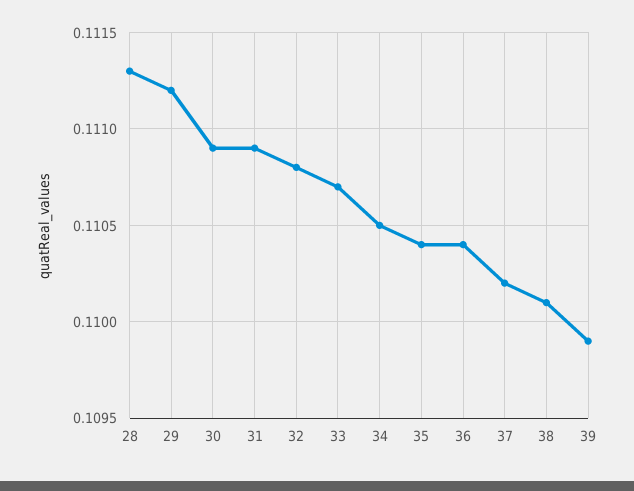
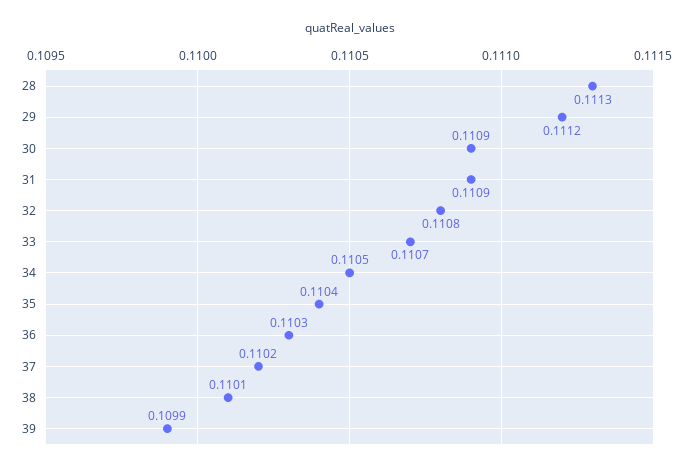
  {
    "28": 0.1113,
    "29": 0.1112,
    "30": 0.1109,
    "31": 0.1109,
    "32": 0.1108,
    "33": 0.1107,
    "34": 0.1105,
    "35": 0.1104,
-   "36": 0.1104,
+   "36": 0.1103,
    "37": 0.1102,
    "38": 0.1101,
    "39": 0.1099
  }

